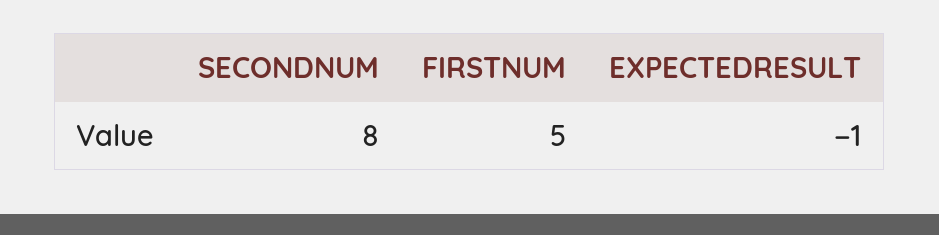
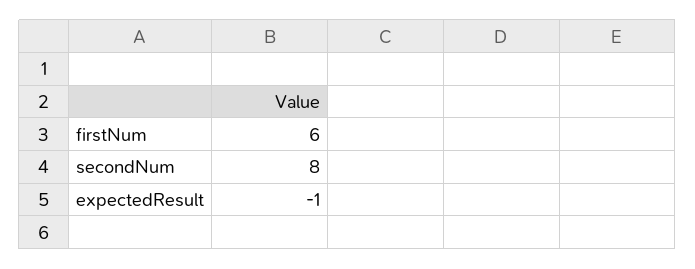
  {
    "SECONDNUM": 8,
-   "FIRSTNUM": 5,
+   "FIRSTNUM": 6,
    "EXPECTEDRESULT": -1
  }

